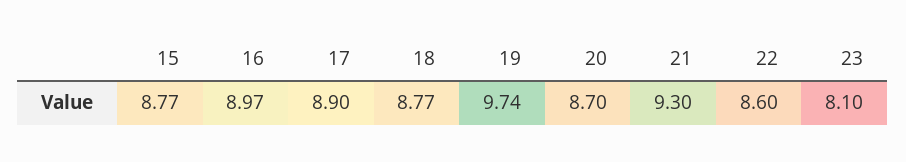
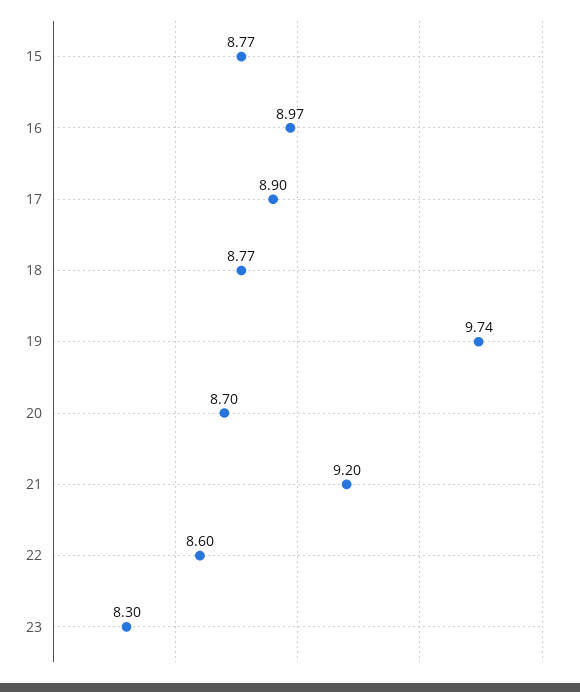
  {
    "15": 8.77,
    "16": 8.97,
    "17": 8.9,
    "18": 8.77,
    "19": 9.74,
    "20": 8.7,
-   "21": 9.3,
+   "21": 9.2,
    "22": 8.6,
-   "23": 8.1
+   "23": 8.3
  }

